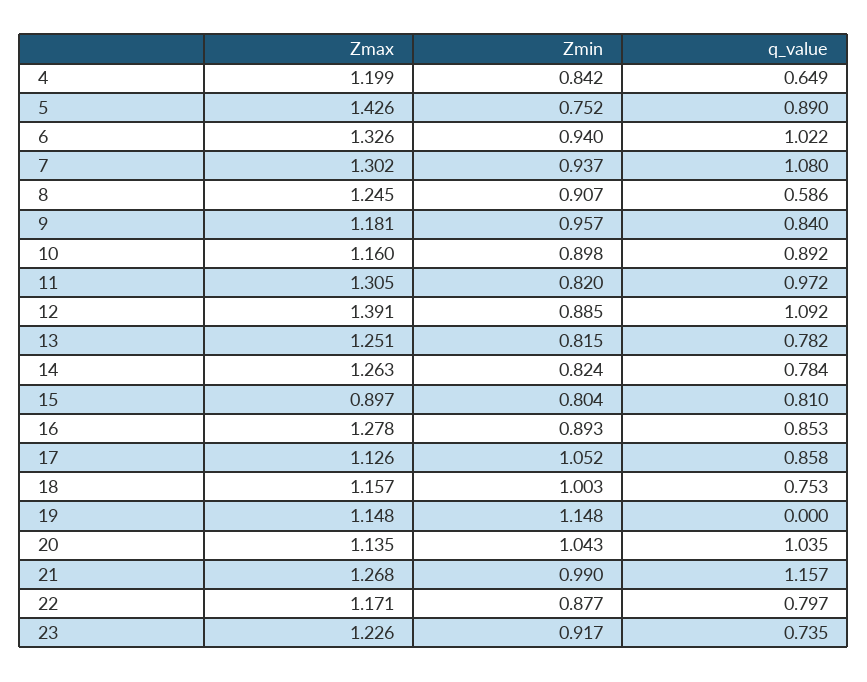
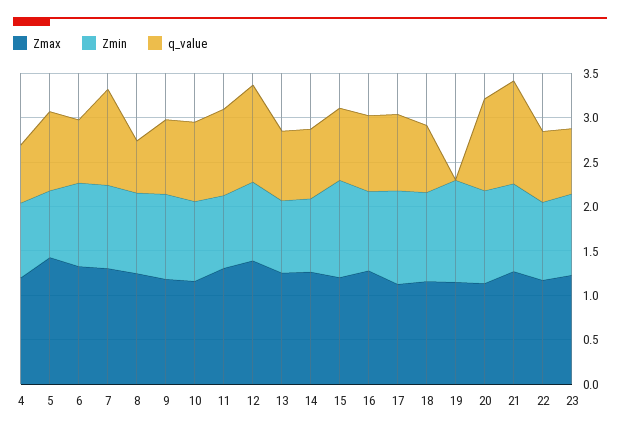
  {
    "Zmax": {
      "4": 1.199,
      "5": 1.426,
      "6": 1.326,
      "7": 1.302,
      "8": 1.245,
      "9": 1.181,
      "10": 1.16,
      "11": 1.305,
      "12": 1.391,
      "13": 1.251,
      "14": 1.263,
-     "15": 0.897,
+     "15": 1.2,
      "16": 1.278,
      "17": 1.126,
      "18": 1.157,
      "19": 1.148,
      "20": 1.135,
      "21": 1.268,
      "22": 1.171,
      "23": 1.226
    },
    "Zmin": {
      "4": 0.842,
      "5": 0.752,
      "6": 0.94,
      "7": 0.937,
      "8": 0.907,
      "9": 0.957,
      "10": 0.898,
      "11": 0.82,
      "12": 0.885,
      "13": 0.815,
      "14": 0.824,
-     "15": 0.804,
+     "15": 1.1,
      "16": 0.893,
      "17": 1.052,
      "18": 1.003,
      "19": 1.148,
      "20": 1.043,
      "21": 0.99,
      "22": 0.877,
      "23": 0.917
    },
    "q_value": {
      "4": 0.649,
      "5": 0.89,
-     "6": 1.022,
+     "6": 0.7,
      "7": 1.08,
      "8": 0.586,
      "9": 0.84,
      "10": 0.892,
      "11": 0.972,
      "12": 1.092,
      "13": 0.782,
      "14": 0.784,
      "15": 0.81,
      "16": 0.853,
      "17": 0.858,
      "18": 0.753,
      "19": 0,
      "20": 1.035,
      "21": 1.157,
      "22": 0.797,
      "23": 0.735
    }
  }

